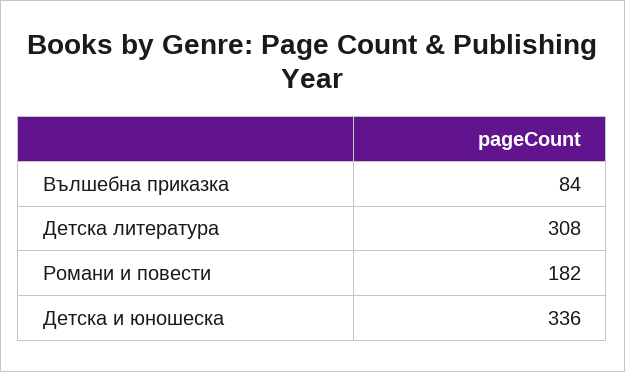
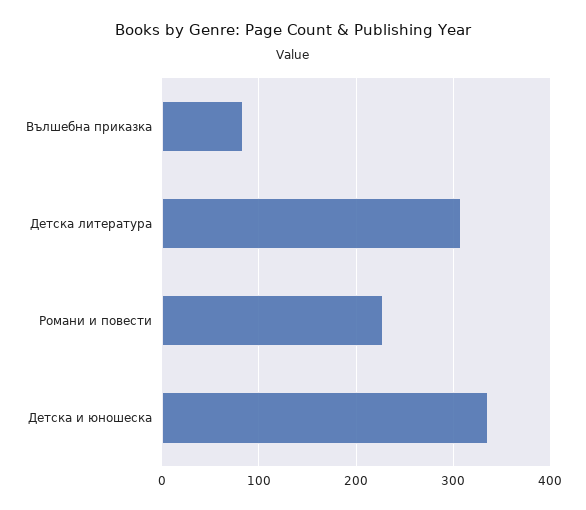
  {
    "Вълшебна приказка": 84,
    "Детска литература": 308,
-   "Романи и повести": 182,
+   "Романи и повести": 230,
    "Детска и юношеска": 336
  }

